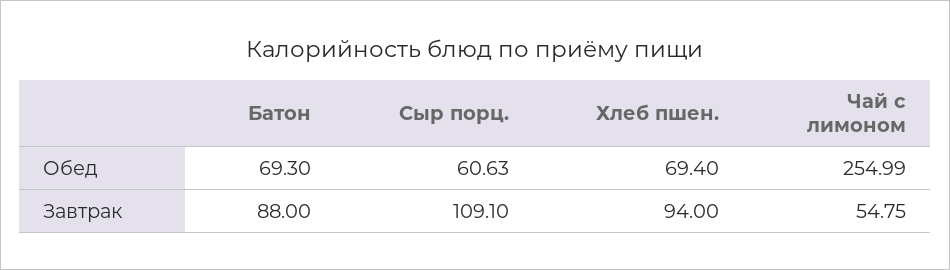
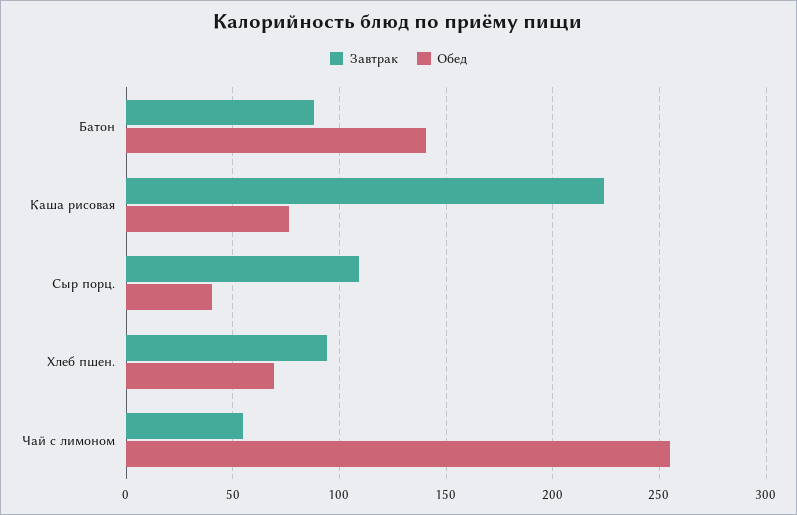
  {
    "Обед": {
-     "Батон": 69.3,
+     "Батон": 140,
-     "Сыр порц.": 60.63,
+     "Сыр порц.": 40,
      "Хлеб пшен.": 69.4,
-     "Чай с лимоном": 254.99
+     "Чай с лимоном": 254.99,
+     "Каша рисовая": 75
    },
    "Завтрак": {
      "Батон": 88,
      "Сыр порц.": 109.1,
      "Хлеб пшен.": 94,
-     "Чай с лимоном": 54.75
+     "Чай с лимоном": 54.75,
+     "Каша рисовая": 225
    }
  }

